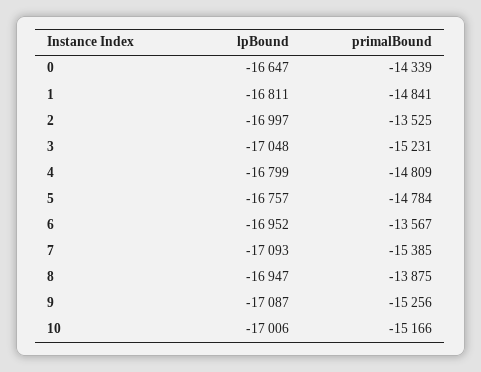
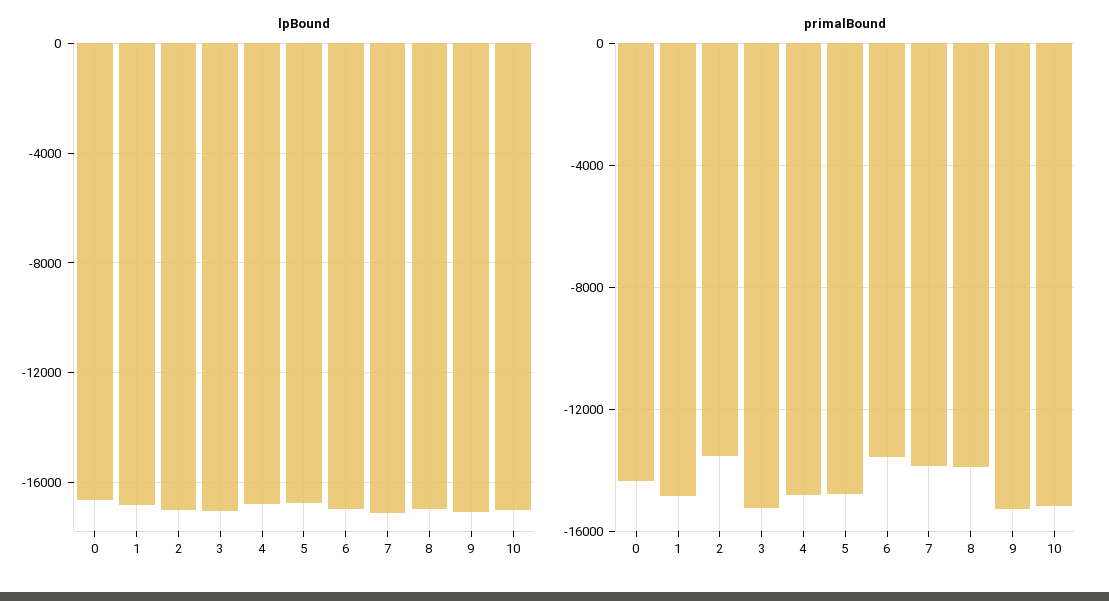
  {
    "lpBound": {
      "0": -16647,
      "1": -16811,
      "2": -16997,
      "3": -17048,
      "4": -16799,
      "5": -16757,
      "6": -16952,
      "7": -17093,
      "8": -16947,
      "9": -17087,
      "10": -17006
    },
    "primalBound": {
      "0": -14339,
      "1": -14841,
      "2": -13525,
      "3": -15231,
      "4": -14809,
      "5": -14784,
      "6": -13567,
-     "7": -15385,
+     "7": -14000,
      "8": -13875,
      "9": -15256,
      "10": -15166
    }
  }

